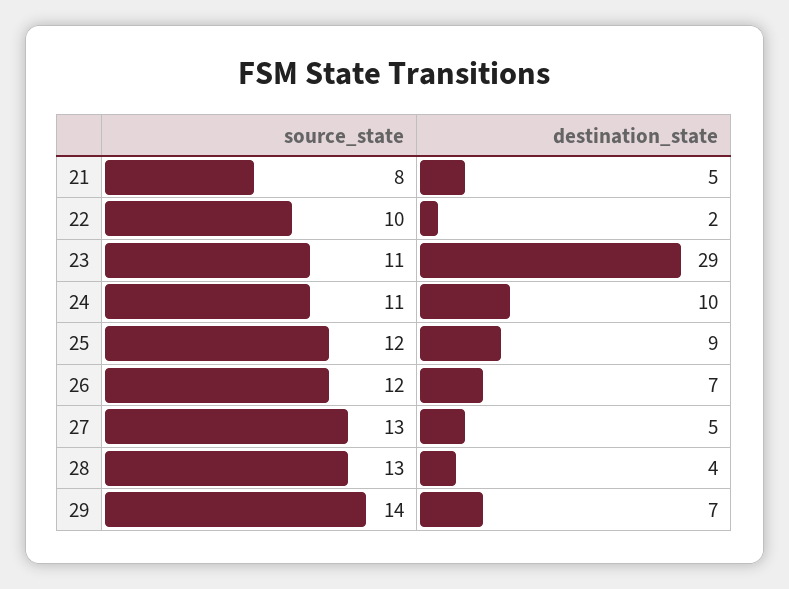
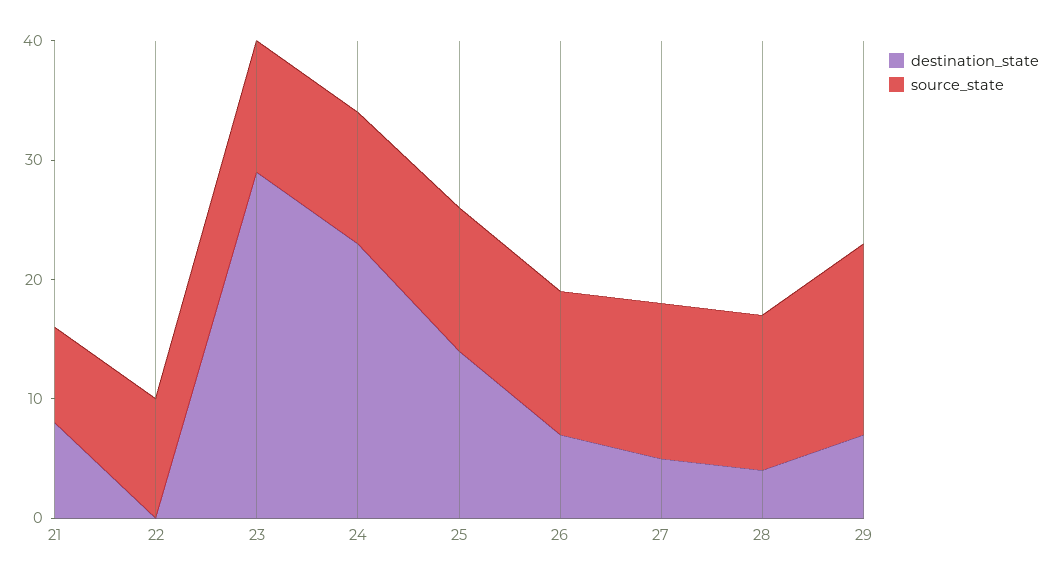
  {
    "source_state": {
      "21": 8,
      "22": 10,
      "23": 11,
      "24": 11,
      "25": 12,
      "26": 12,
      "27": 13,
      "28": 13,
-     "29": 14
+     "29": 16
    },
    "destination_state": {
-     "21": 5,
+     "21": 8,
-     "22": 2,
+     "22": 0,
      "23": 29,
-     "24": 10,
+     "24": 23,
-     "25": 9,
+     "25": 14,
      "26": 7,
      "27": 5,
      "28": 4,
      "29": 7
    }
  }

